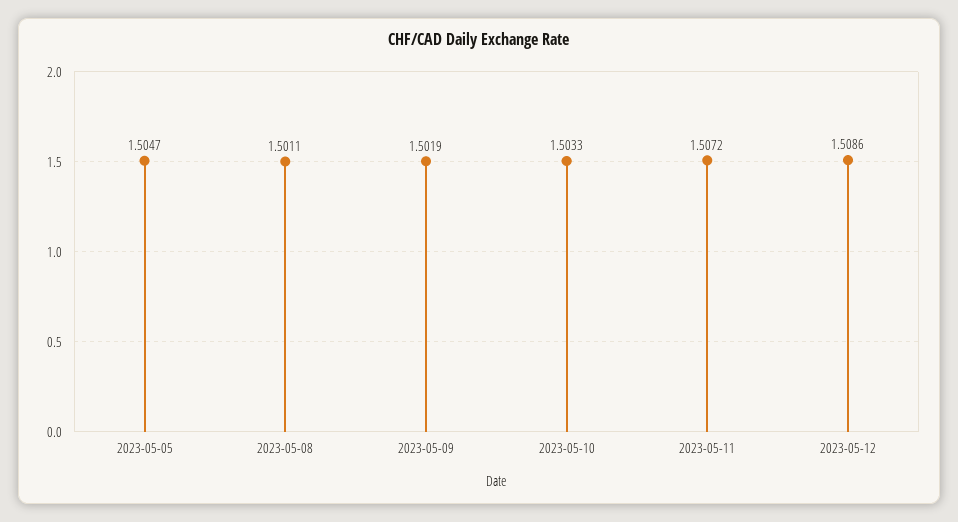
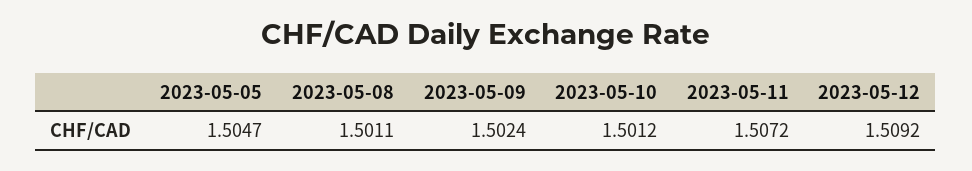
  {
    "2023-05-05": 1.5047,
    "2023-05-08": 1.5011,
-   "2023-05-09": 1.5019,
+   "2023-05-09": 1.5024,
-   "2023-05-10": 1.5033,
+   "2023-05-10": 1.5012,
    "2023-05-11": 1.5072,
-   "2023-05-12": 1.5086
+   "2023-05-12": 1.5092
  }

